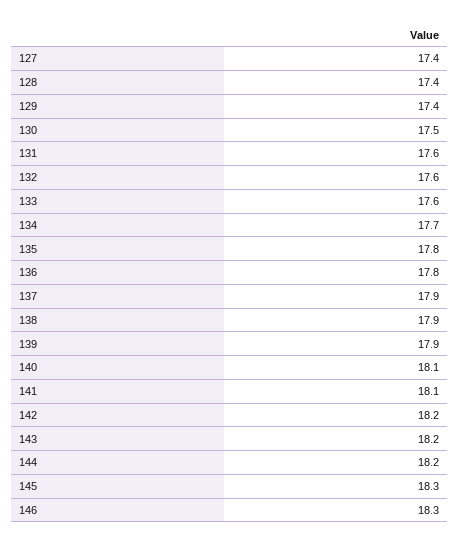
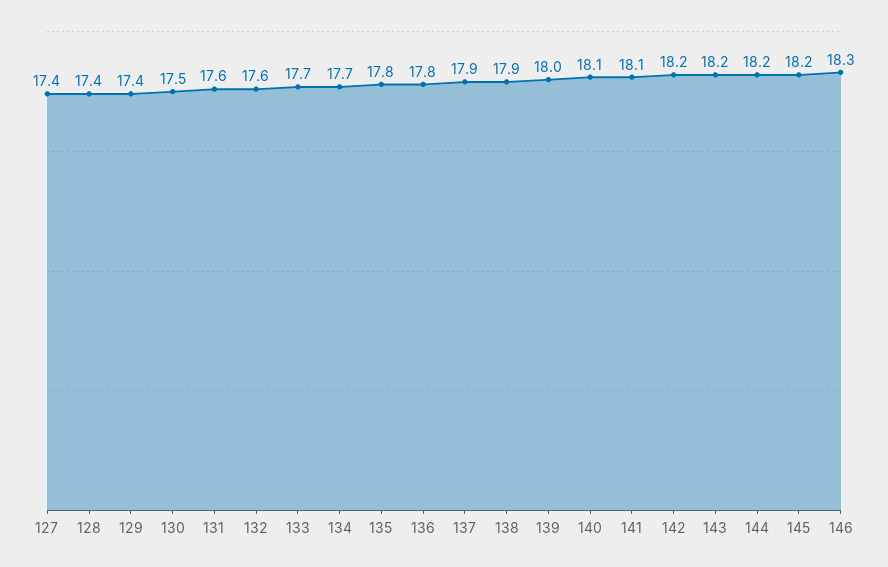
  {
    "127": 17.4,
    "128": 17.4,
    "129": 17.4,
    "130": 17.5,
    "131": 17.6,
    "132": 17.6,
-   "133": 17.6,
+   "133": 17.7,
    "134": 17.7,
    "135": 17.8,
    "136": 17.8,
    "137": 17.9,
    "138": 17.9,
-   "139": 17.9,
+   "139": 18,
    "140": 18.1,
    "141": 18.1,
    "142": 18.2,
    "143": 18.2,
    "144": 18.2,
-   "145": 18.3,
+   "145": 18.2,
    "146": 18.3
  }

